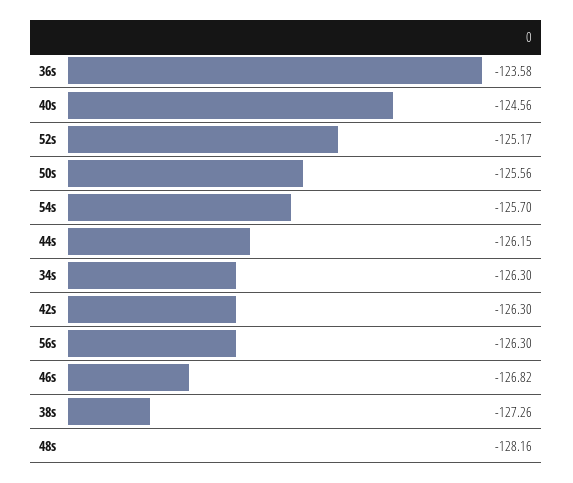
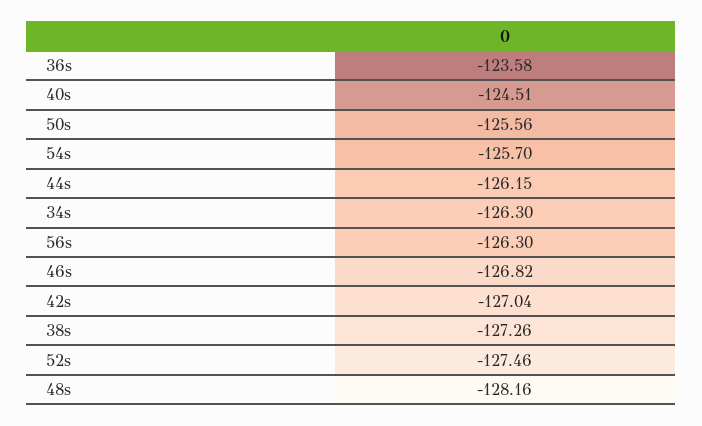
  {
    "36s": -123.58,
-   "40s": -124.56,
+   "40s": -124.51,
-   "52s": -125.17,
+   "52s": -127.46,
    "50s": -125.56,
    "54s": -125.7,
    "44s": -126.15,
    "34s": -126.3,
-   "42s": -126.3,
+   "42s": -127.04,
    "56s": -126.3,
    "46s": -126.82,
    "38s": -127.26,
    "48s": -128.16
  }

